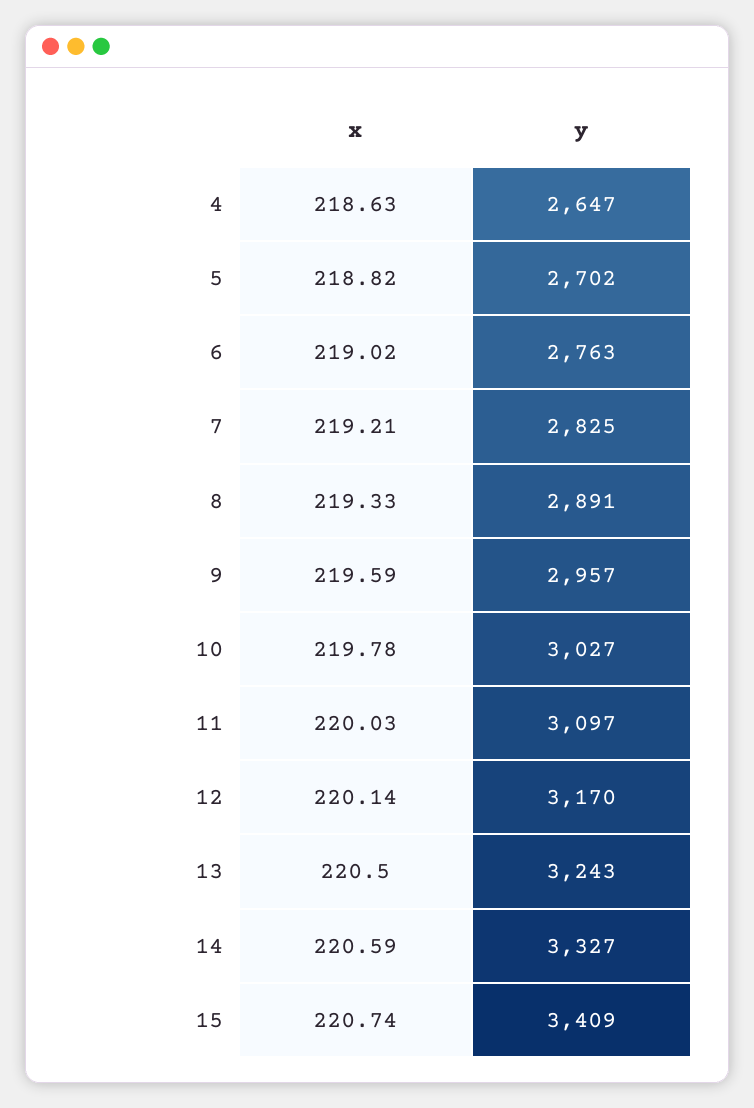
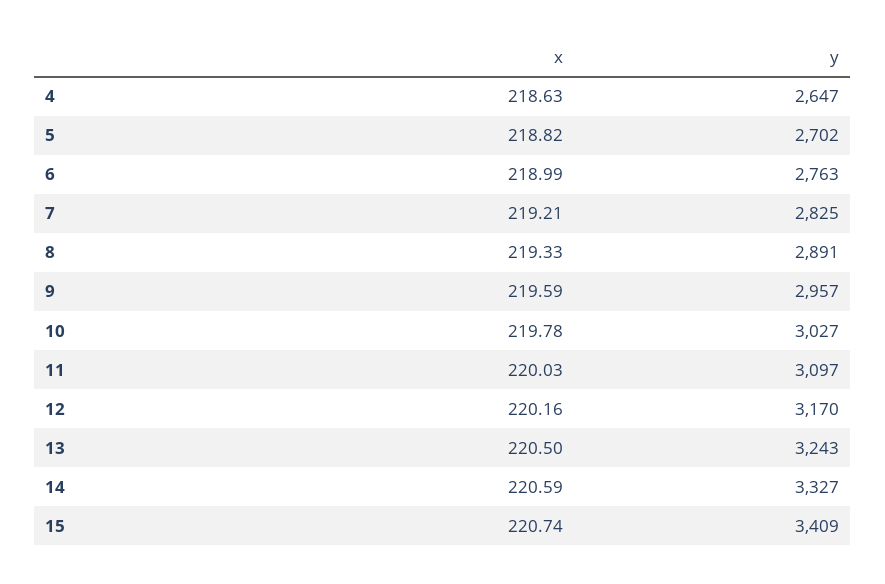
  {
    "x": {
      "4": 218.63,
      "5": 218.82,
-     "6": 219.02,
+     "6": 218.99,
      "7": 219.21,
      "8": 219.33,
      "9": 219.59,
      "10": 219.78,
      "11": 220.03,
-     "12": 220.14,
+     "12": 220.16,
      "13": 220.5,
      "14": 220.59,
      "15": 220.74
    },
    "y": {
      "4": 2647,
      "5": 2702,
      "6": 2763,
      "7": 2825,
      "8": 2891,
      "9": 2957,
      "10": 3027,
      "11": 3097,
      "12": 3170,
      "13": 3243,
      "14": 3327,
      "15": 3409
    }
  }

